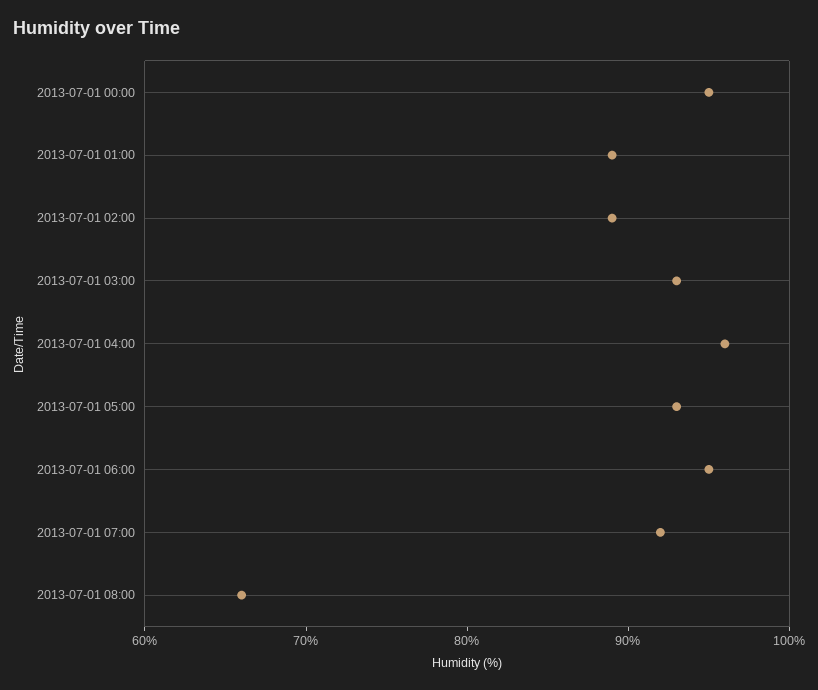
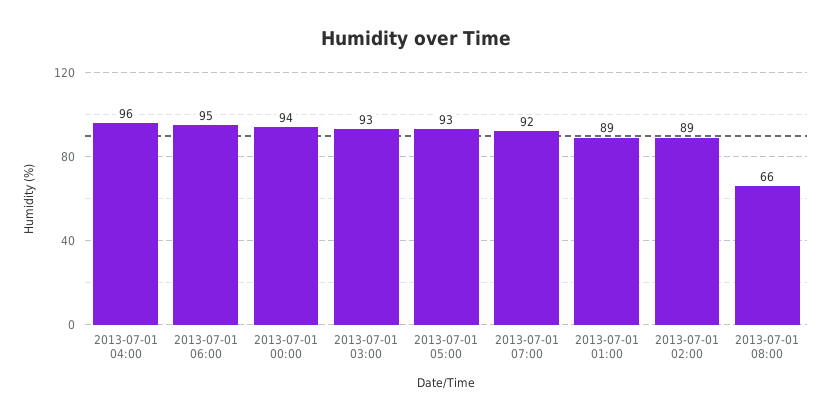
  {
-   "2013-07-01 00:00": 95,
+   "2013-07-01 00:00": 94,
    "2013-07-01 01:00": 89,
    "2013-07-01 02:00": 89,
    "2013-07-01 03:00": 93,
    "2013-07-01 04:00": 96,
    "2013-07-01 05:00": 93,
    "2013-07-01 06:00": 95,
    "2013-07-01 07:00": 92,
    "2013-07-01 08:00": 66
  }

